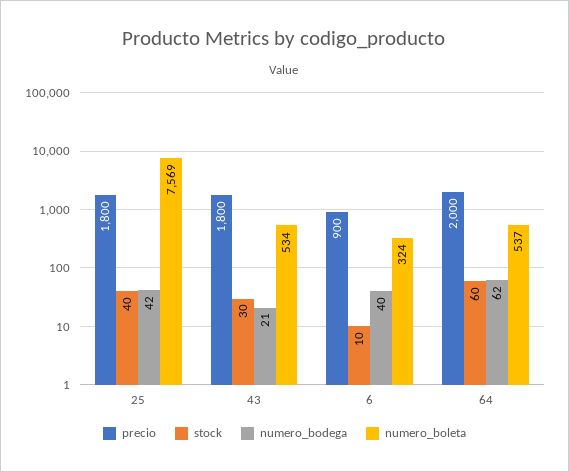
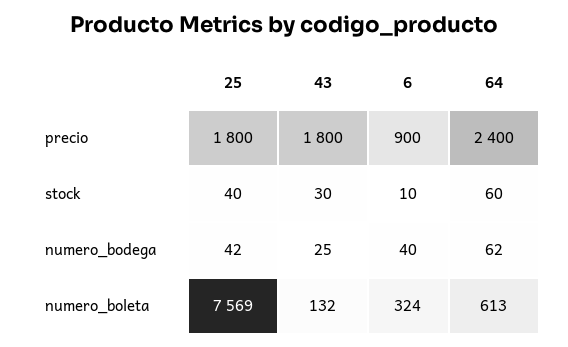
  {
    "precio": {
      "25": 1800,
      "43": 1800,
      "6": 900,
-     "64": 2000
+     "64": 2400
    },
    "stock": {
      "25": 40,
      "43": 30,
      "6": 10,
      "64": 60
    },
    "numero_bodega": {
      "25": 42,
-     "43": 21,
+     "43": 25,
      "6": 40,
      "64": 62
    },
    "numero_boleta": {
      "25": 7569,
-     "43": 534,
+     "43": 132,
      "6": 324,
-     "64": 537
+     "64": 613
    }
  }

